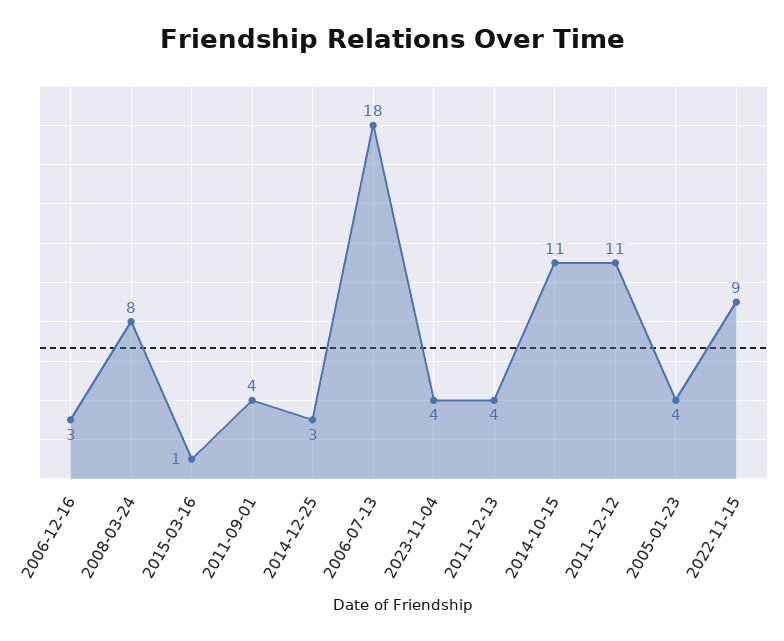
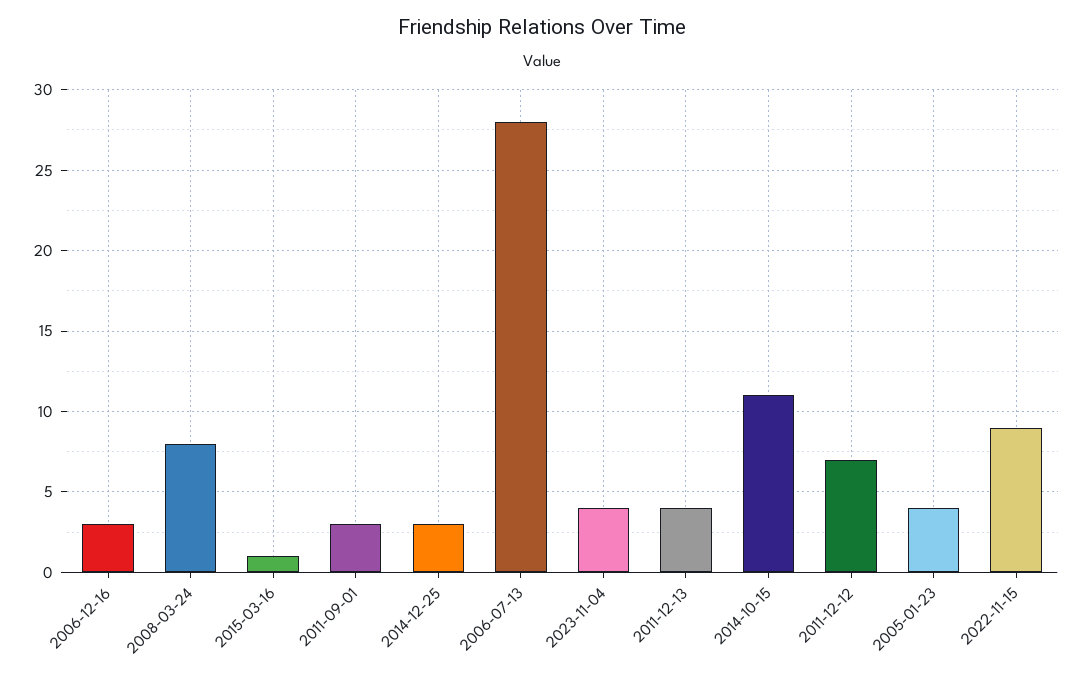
  {
    "2006-12-16": 3,
    "2008-03-24": 8,
    "2015-03-16": 1,
-   "2011-09-01": 4,
+   "2011-09-01": 3,
    "2014-12-25": 3,
-   "2006-07-13": 18,
+   "2006-07-13": 28,
    "2023-11-04": 4,
    "2011-12-13": 4,
    "2014-10-15": 11,
-   "2011-12-12": 11,
+   "2011-12-12": 7,
    "2005-01-23": 4,
    "2022-11-15": 9
  }

